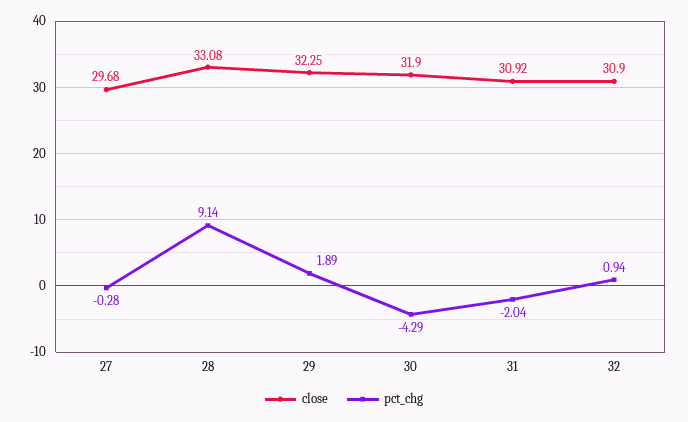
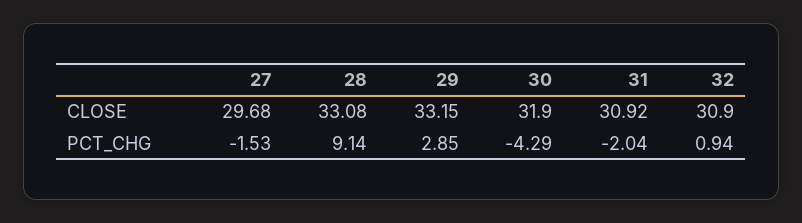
  {
    "close": {
      "27": 29.68,
      "28": 33.08,
-     "29": 32.25,
+     "29": 33.15,
      "30": 31.9,
      "31": 30.92,
      "32": 30.9
    },
    "pct_chg": {
-     "27": -0.28,
+     "27": -1.53,
      "28": 9.14,
-     "29": 1.89,
+     "29": 2.85,
      "30": -4.29,
      "31": -2.04,
      "32": 0.94
    }
  }

